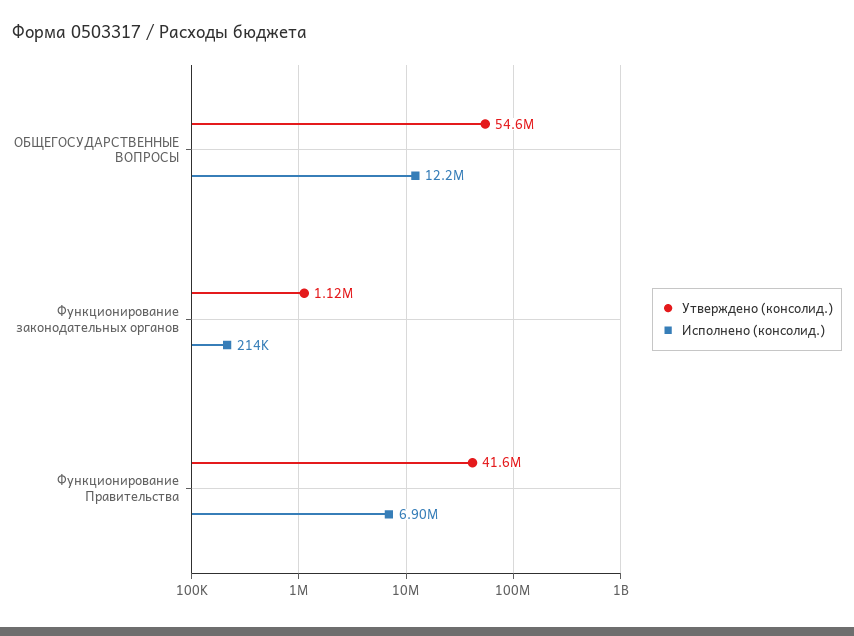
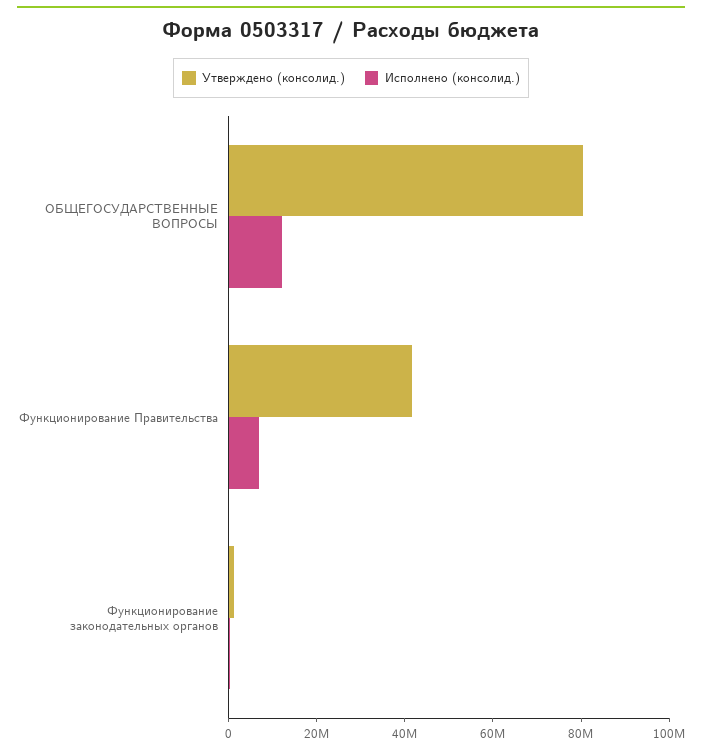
  {
    "Утверждено (консолид.)": {
-     "ОБЩЕГОСУДАРСТВЕННЫЕ ВОПРОСЫ": 54600000,
+     "ОБЩЕГОСУДАРСТВЕННЫЕ ВОПРОСЫ": 80000000,
      "Функционирование законодательных органов": 1120000,
      "Функционирование Правительства": 41600000
    },
    "Исполнено (консолид.)": {
      "ОБЩЕГОСУДАРСТВЕННЫЕ ВОПРОСЫ": 12200000,
      "Функционирование законодательных органов": 214000,
      "Функционирование Правительства": 6900000
    }
  }

